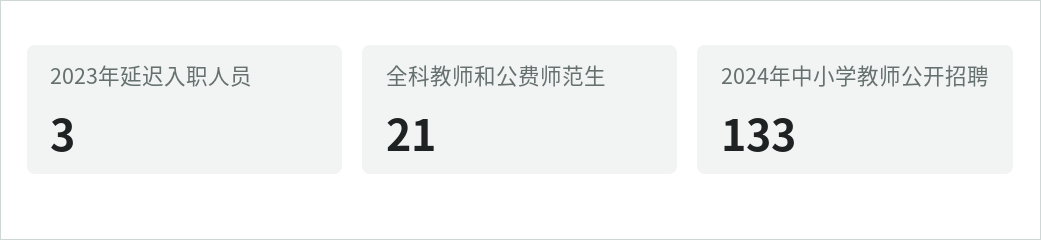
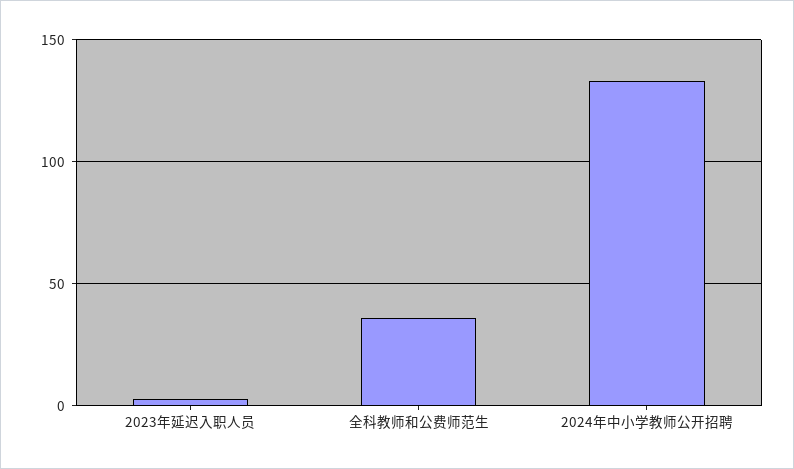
  {
    "2023年延迟入职人员": 3,
-   "全科教师和公费师范生": 21,
+   "全科教师和公费师范生": 35,
    "2024年中小学教师公开招聘": 133
  }

